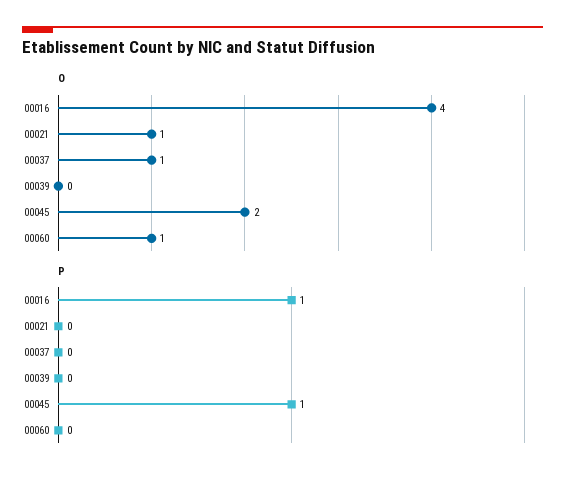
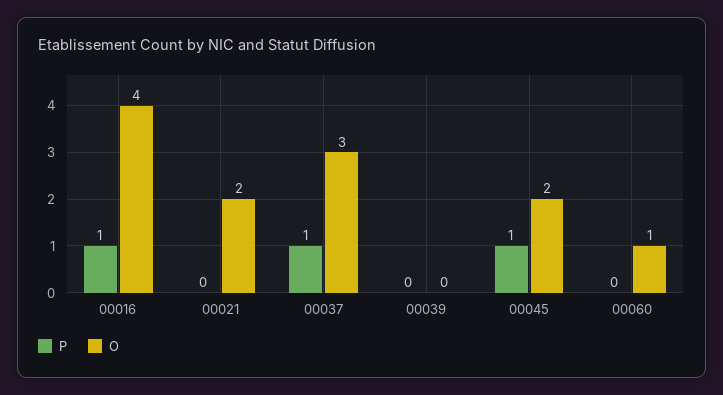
  {
    "O": {
      "00016": 4,
-     "00021": 1,
+     "00021": 2,
-     "00037": 1,
+     "00037": 3,
      "00039": 0,
      "00045": 2,
      "00060": 1
    },
    "P": {
      "00016": 1,
      "00021": 0,
-     "00037": 0,
+     "00037": 1,
      "00039": 0,
      "00045": 1,
      "00060": 0
    }
  }

